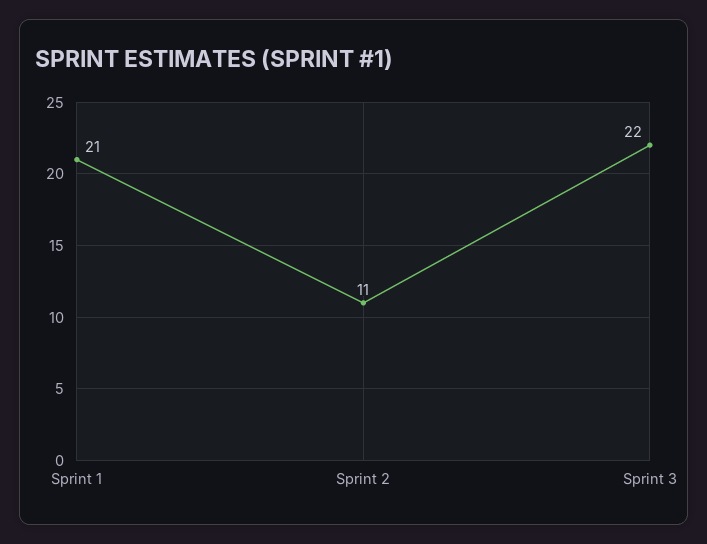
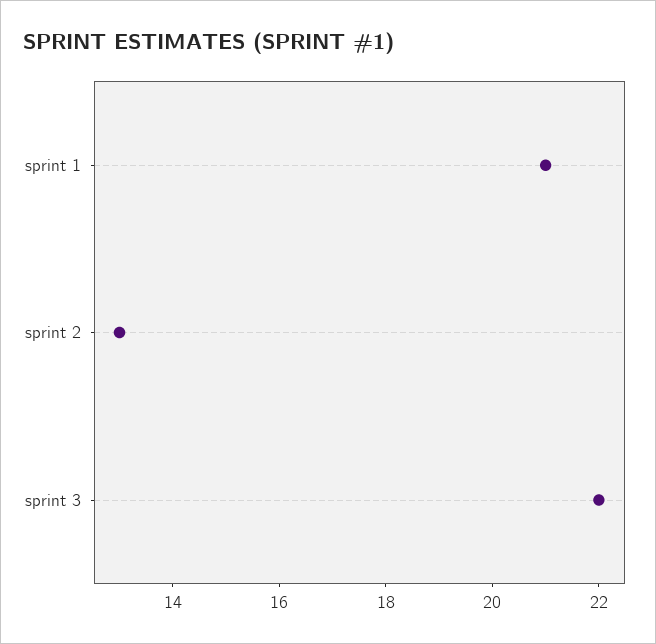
  {
    "Sprint 1": 21,
-   "Sprint 2": 11,
+   "Sprint 2": 13,
    "Sprint 3": 22
  }

